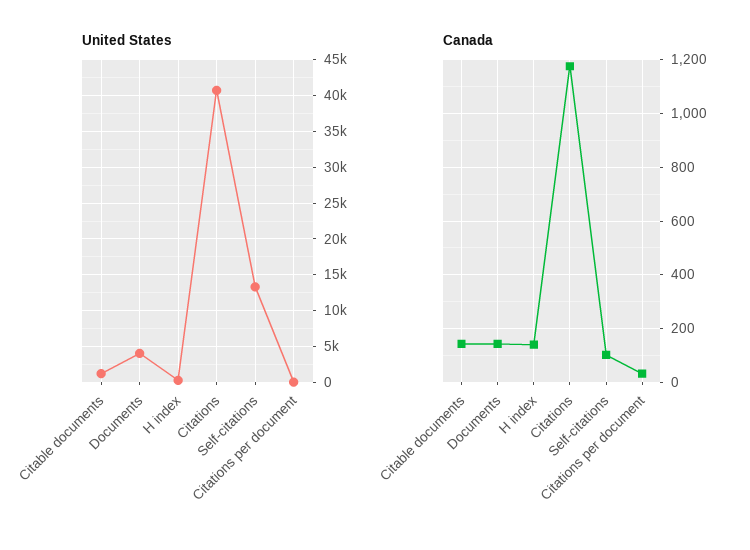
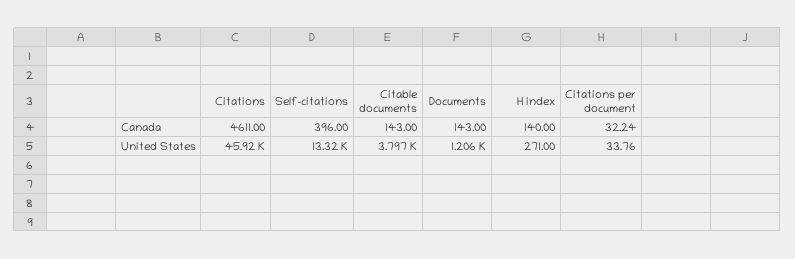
  {
    "United States": {
-     "Citable documents": 1000,
+     "Citable documents": 3797,
-     "Documents": 4000,
+     "Documents": 1206,
      "H index": 271,
-     "Citations": 41000,
+     "Citations": 45920,
      "Self-citations": 13320,
      "Citations per document": 33.76
    },
    "Canada": {
      "Citable documents": 143,
      "Documents": 143,
      "H index": 140,
-     "Citations": 1175,
+     "Citations": 4611,
-     "Self-citations": 100,
+     "Self-citations": 396,
      "Citations per document": 32.24
    }
  }

